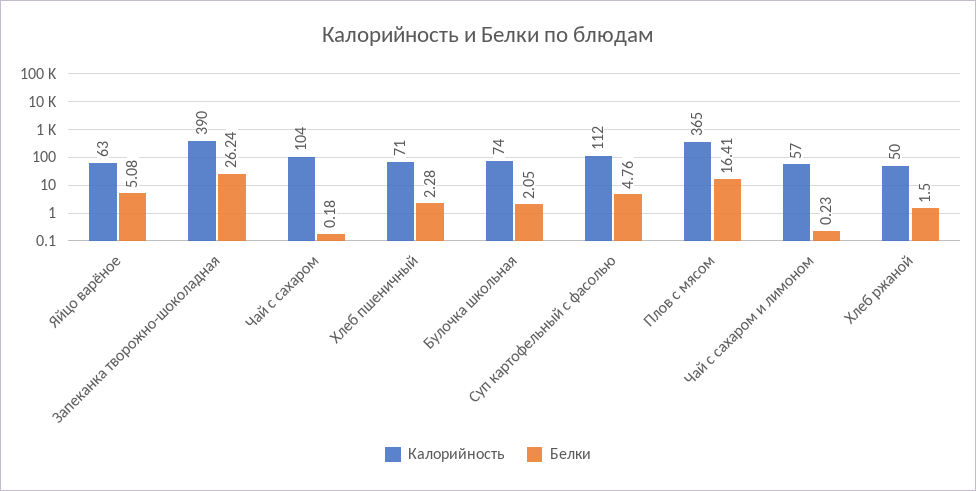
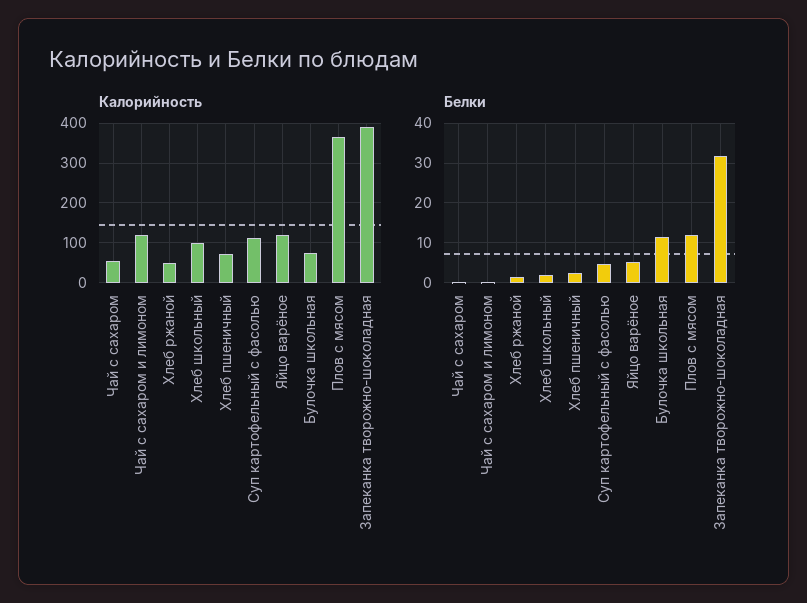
  {
    "Калорийность": {
-     "Яйцо варёное": 63,
+     "Яйцо варёное": 120,
      "Запеканка творожно-шоколадная": 390,
-     "Чай с сахаром": 104,
+     "Чай с сахаром": 60,
      "Хлеб пшеничный": 71,
      "Булочка школьная": 74,
      "Суп картофельный с фасолью": 112,
      "Плов с мясом": 365,
-     "Чай с сахаром и лимоном": 57,
+     "Чай с сахаром и лимоном": 120,
-     "Хлеб ржаной": 50
+     "Хлеб ржаной": 50,
+     "Хлеб школьный": 100
    },
    "Белки": {
      "Яйцо варёное": 5.08,
-     "Запеканка творожно-шоколадная": 26.24,
+     "Запеканка творожно-шоколадная": 32,
      "Чай с сахаром": 0.18,
      "Хлеб пшеничный": 2.28,
-     "Булочка школьная": 2.05,
+     "Булочка школьная": 12,
      "Суп картофельный с фасолью": 4.76,
-     "Плов с мясом": 16.41,
+     "Плов с мясом": 12,
      "Чай с сахаром и лимоном": 0.23,
-     "Хлеб ржаной": 1.5
+     "Хлеб ржаной": 1.5,
+     "Хлеб школьный": 2
    }
  }

